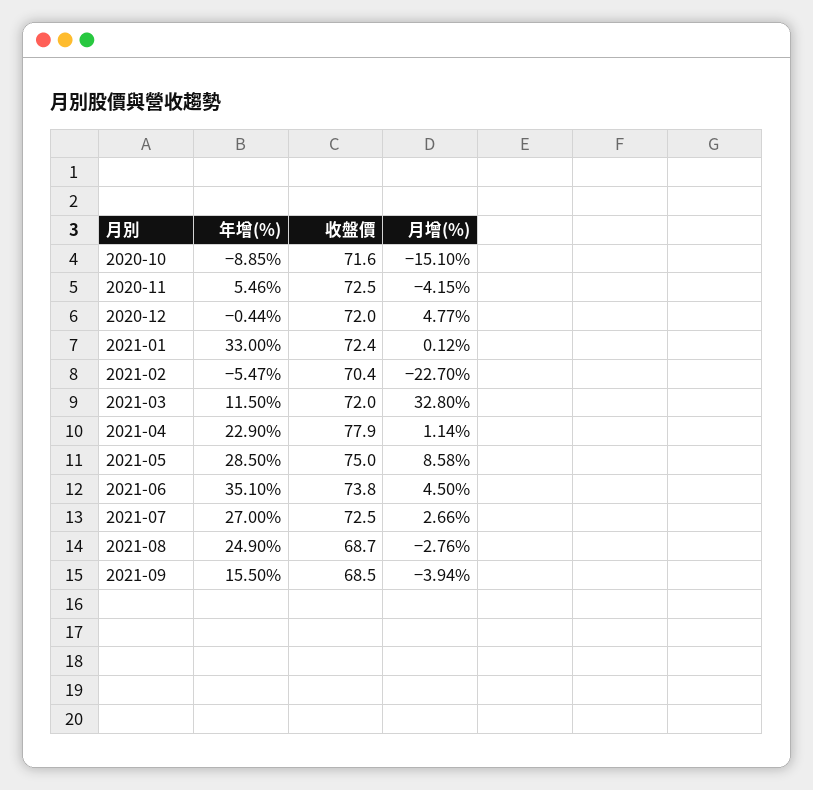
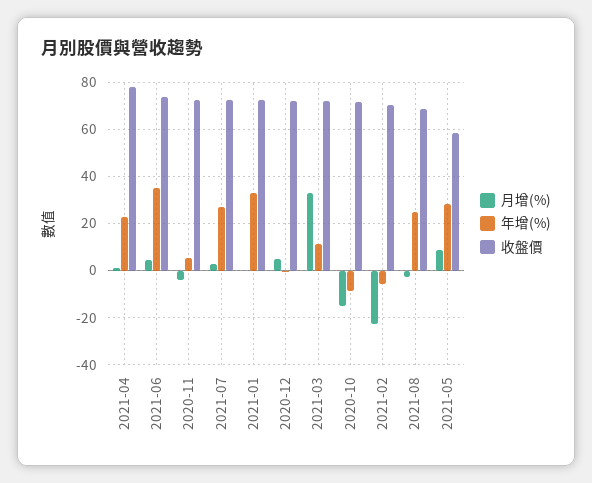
  {
    "年增(%)": {
      "2020-10": -8.85,
      "2020-11": 5.46,
      "2020-12": -0.44,
      "2021-01": 33,
      "2021-02": -5.47,
      "2021-03": 11.5,
      "2021-04": 22.9,
      "2021-05": 28.5,
      "2021-06": 35.1,
      "2021-07": 27,
-     "2021-08": 24.9,
+     "2021-08": 24.9
-     "2021-09": 15.5
    },
    "收盤價": {
      "2020-10": 71.6,
      "2020-11": 72.5,
      "2020-12": 72,
      "2021-01": 72.4,
      "2021-02": 70.4,
      "2021-03": 72,
      "2021-04": 77.9,
-     "2021-05": 75,
+     "2021-05": 60,
      "2021-06": 73.8,
      "2021-07": 72.5,
-     "2021-08": 68.7,
+     "2021-08": 68.7
-     "2021-09": 68.5
    },
    "月增(%)": {
      "2020-10": -15.1,
      "2020-11": -4.15,
      "2020-12": 4.77,
      "2021-01": 0.12,
      "2021-02": -22.7,
      "2021-03": 32.8,
      "2021-04": 1.14,
      "2021-05": 8.58,
      "2021-06": 4.5,
      "2021-07": 2.66,
-     "2021-08": -2.76,
+     "2021-08": -2.76
-     "2021-09": -3.94
    }
  }

